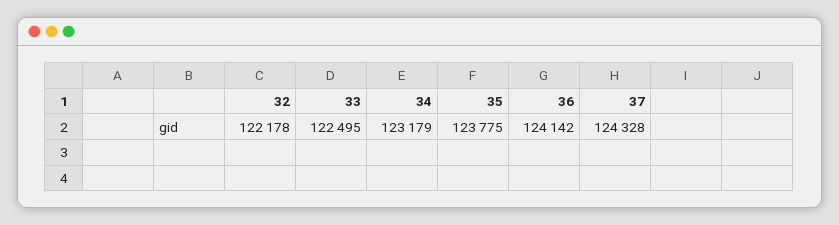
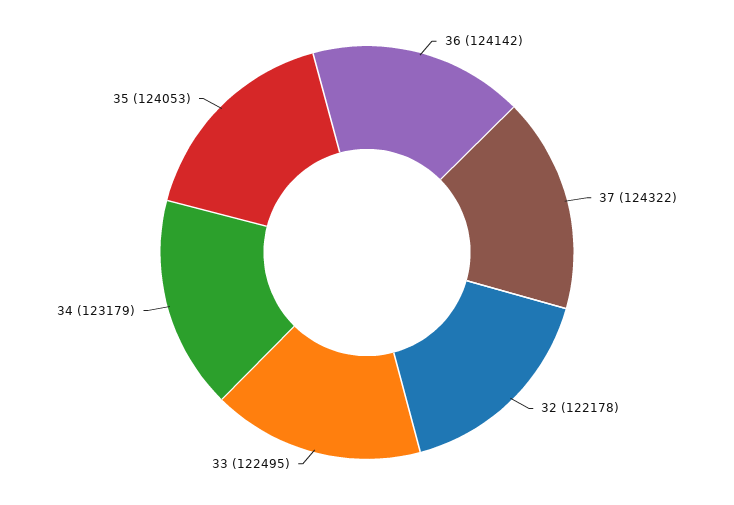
  {
    "32": 122178,
    "33": 122495,
    "34": 123179,
-   "35": 123775,
+   "35": 124053,
    "36": 124142,
-   "37": 124328
+   "37": 124322
  }

